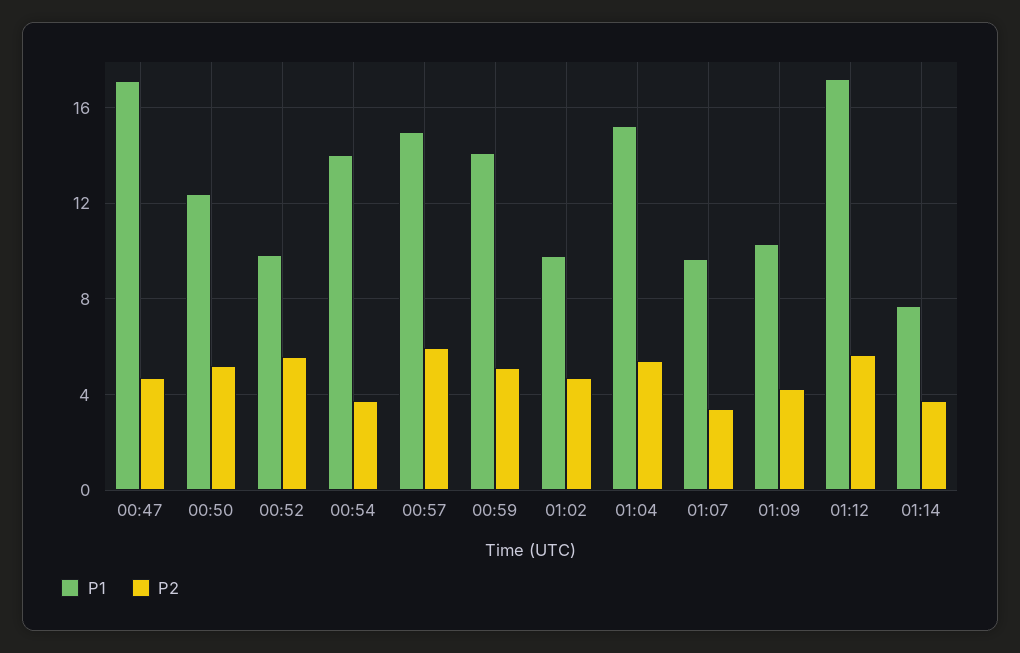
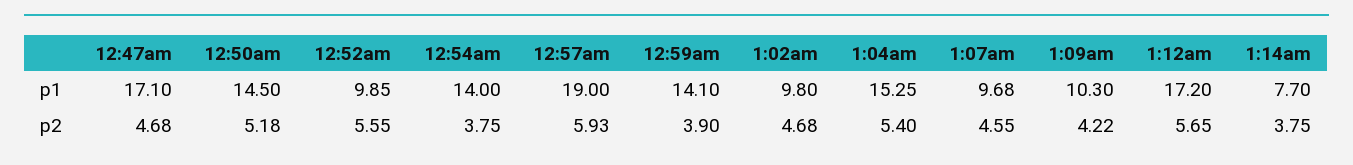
  {
    "P1": {
      "00:47": 17.1,
-     "00:50": 12.5,
+     "00:50": 14.5,
      "00:52": 9.85,
      "00:54": 14,
-     "00:57": 15,
+     "00:57": 19,
      "00:59": 14.1,
      "01:02": 9.8,
      "01:04": 15.25,
      "01:07": 9.68,
      "01:09": 10.3,
      "01:12": 17.2,
      "01:14": 7.7
    },
    "P2": {
      "00:47": 4.68,
      "00:50": 5.18,
      "00:52": 5.55,
      "00:54": 3.75,
      "00:57": 5.93,
-     "00:59": 5,
+     "00:59": 3.9,
      "01:02": 4.68,
      "01:04": 5.4,
-     "01:07": 3.5,
+     "01:07": 4.55,
      "01:09": 4.22,
      "01:12": 5.65,
      "01:14": 3.75
    }
  }

